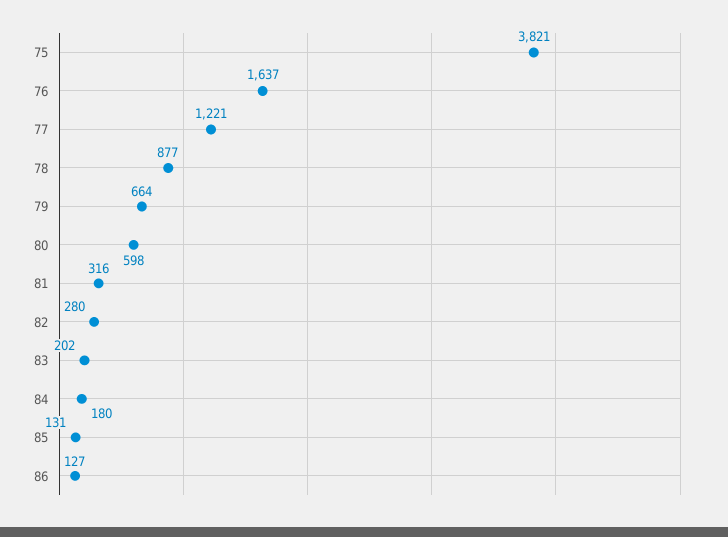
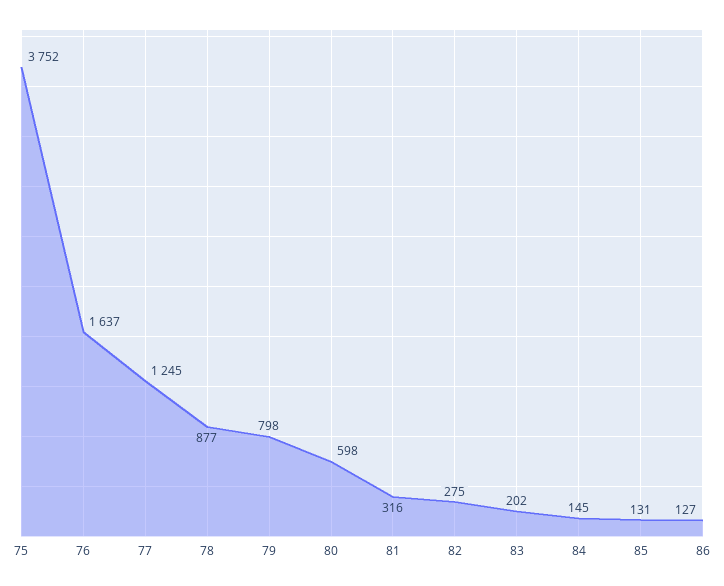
  {
-   "75": 3821,
+   "75": 3752,
    "76": 1637,
-   "77": 1221,
+   "77": 1245,
    "78": 877,
-   "79": 664,
+   "79": 798,
    "80": 598,
    "81": 316,
-   "82": 280,
+   "82": 275,
    "83": 202,
-   "84": 180,
+   "84": 145,
    "85": 131,
    "86": 127
  }

